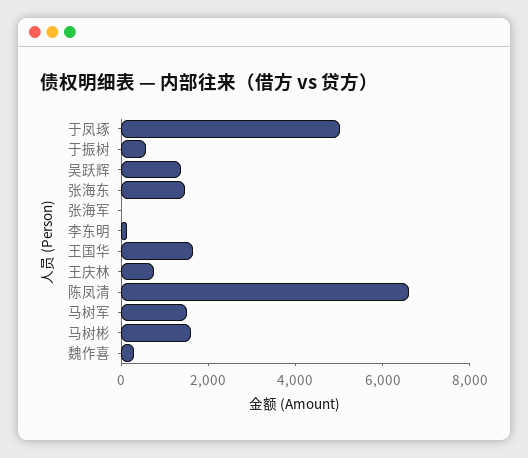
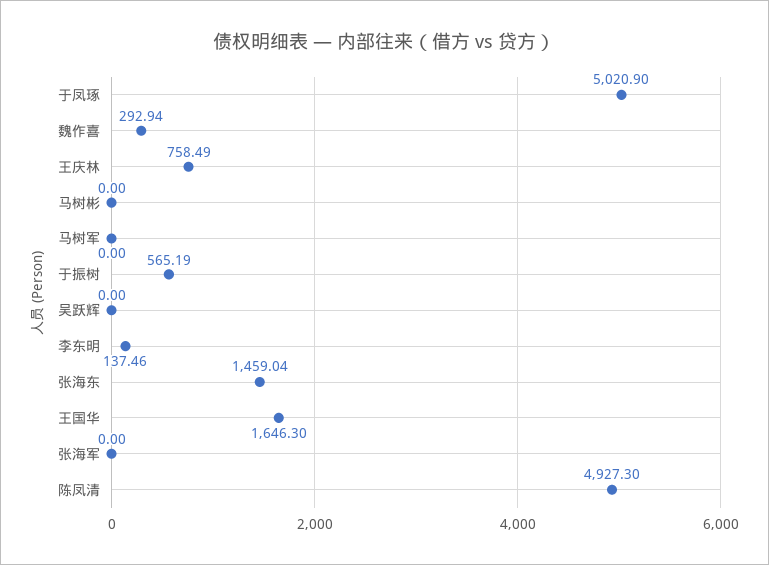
  {
    "于凤琢": 5020.9,
    "于振树": 565.19,
-   "吴跃辉": 1500,
+   "吴跃辉": 0,
    "张海东": 1459.04,
    "张海军": 0,
    "李东明": 137.46,
    "王国华": 1646.3,
    "王庆林": 758.49,
-   "陈凤清": 6500,
+   "陈凤清": 4927.3,
-   "马树军": 1500,
+   "马树军": 0,
-   "马树彬": 1500,
+   "马树彬": 0,
    "魏作喜": 292.94
  }

